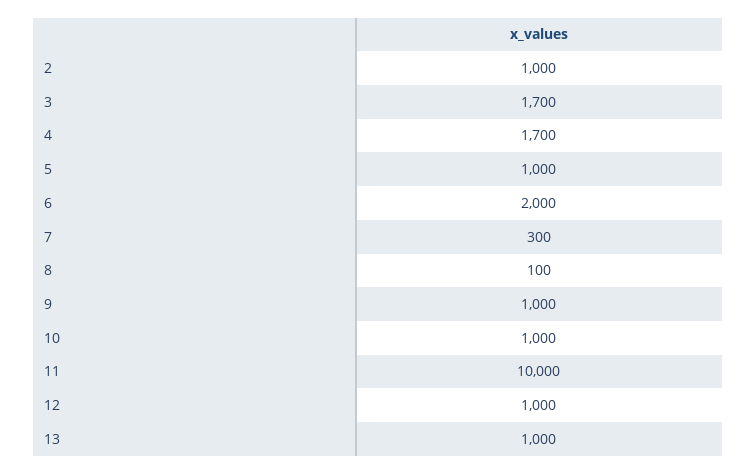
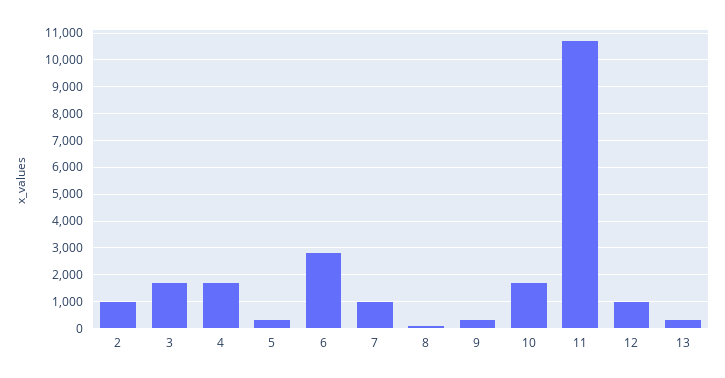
  {
    "2": 1000,
    "3": 1700,
    "4": 1700,
-   "5": 1000,
+   "5": 250,
-   "6": 2000,
+   "6": 2750,
-   "7": 300,
+   "7": 1000,
    "8": 100,
-   "9": 1000,
+   "9": 250,
-   "10": 1000,
+   "10": 1750,
-   "11": 10000,
+   "11": 10750,
    "12": 1000,
-   "13": 1000
+   "13": 250
  }

